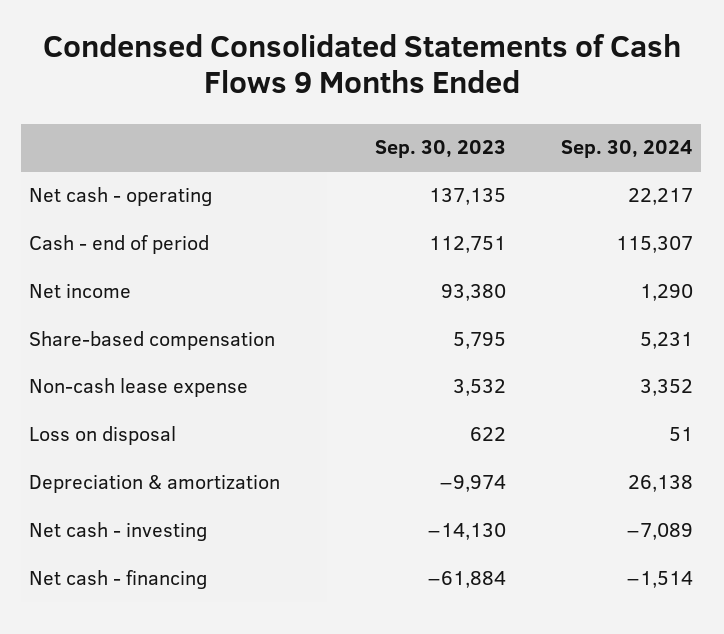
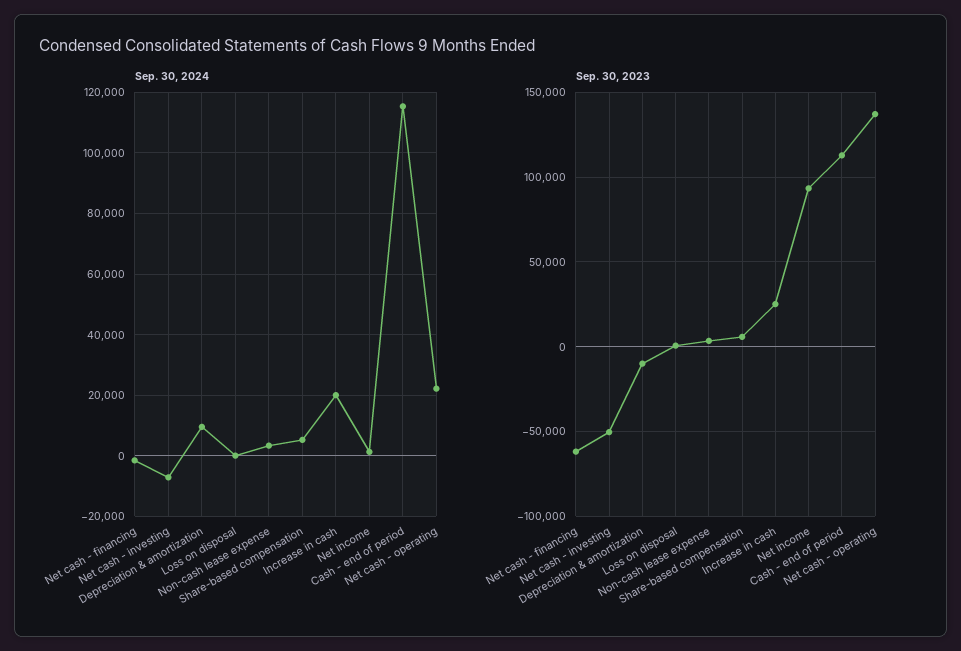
  {
    "Sep. 30, 2023": {
      "Net cash - operating": 137135,
      "Cash - end of period": 112751,
      "Net income": 93380,
      "Share-based compensation": 5795,
      "Non-cash lease expense": 3532,
      "Loss on disposal": 622,
      "Depreciation & amortization": -9974,
-     "Net cash - investing": -14130,
+     "Net cash - investing": -50000,
-     "Net cash - financing": -61884
+     "Net cash - financing": -61884,
+     "Increase in cash": 25000
    },
    "Sep. 30, 2024": {
      "Net cash - operating": 22217,
      "Cash - end of period": 115307,
      "Net income": 1290,
      "Share-based compensation": 5231,
      "Non-cash lease expense": 3352,
      "Loss on disposal": 51,
-     "Depreciation & amortization": 26138,
+     "Depreciation & amortization": 10000,
      "Net cash - investing": -7089,
-     "Net cash - financing": -1514
+     "Net cash - financing": -1514,
+     "Increase in cash": 20000
    }
  }

